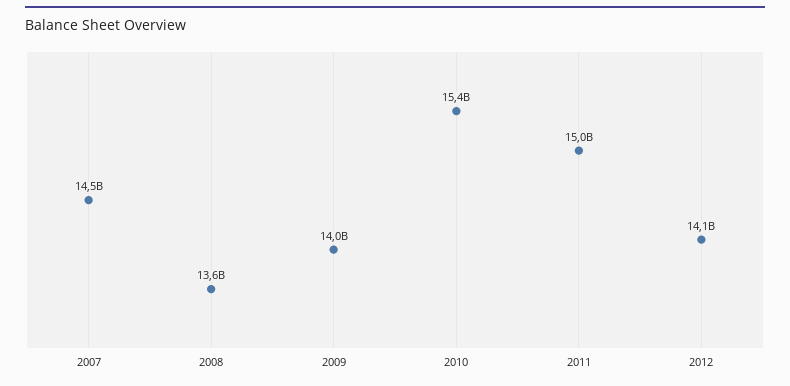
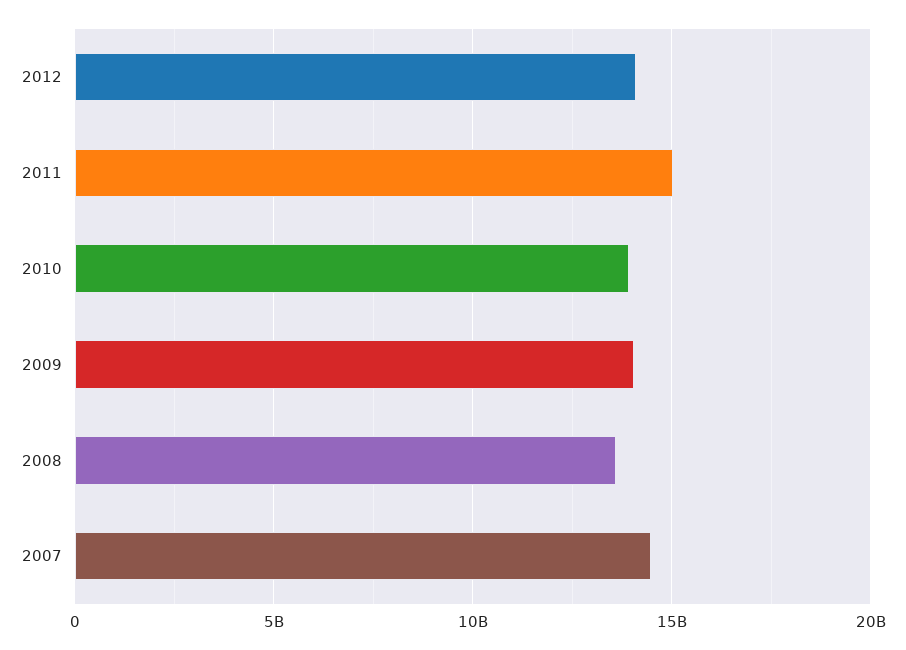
  {
    "2007": 14500000000,
    "2008": 13600000000,
    "2009": 14000000000,
-   "2010": 15400000000,
+   "2010": 14000000000,
    "2011": 15000000000,
    "2012": 14100000000
  }

